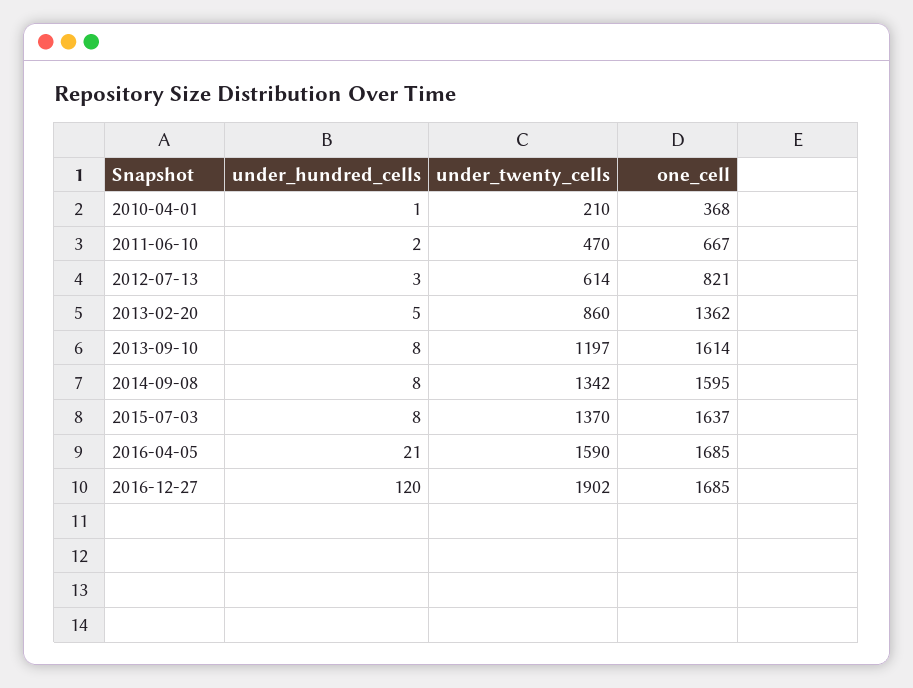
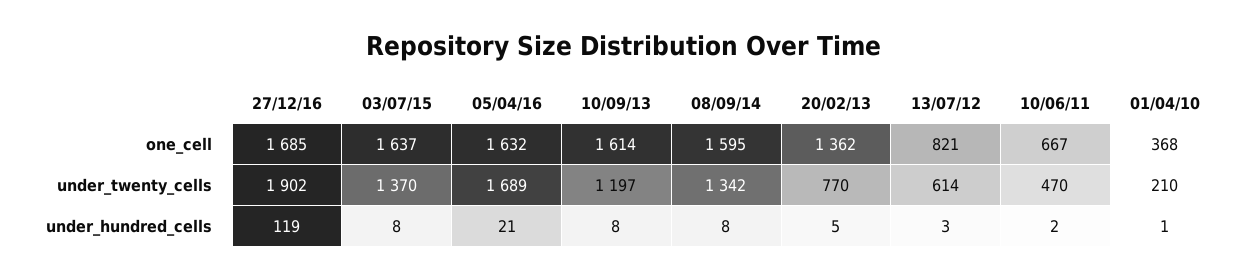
  {
    "under_hundred_cells": {
      "2010-04-01": 1,
      "2011-06-10": 2,
      "2012-07-13": 3,
      "2013-02-20": 5,
      "2013-09-10": 8,
      "2014-09-08": 8,
      "2015-07-03": 8,
      "2016-04-05": 21,
-     "2016-12-27": 120
+     "2016-12-27": 119
    },
    "under_twenty_cells": {
      "2010-04-01": 210,
      "2011-06-10": 470,
      "2012-07-13": 614,
-     "2013-02-20": 860,
+     "2013-02-20": 770,
      "2013-09-10": 1197,
      "2014-09-08": 1342,
      "2015-07-03": 1370,
-     "2016-04-05": 1590,
+     "2016-04-05": 1689,
      "2016-12-27": 1902
    },
    "one_cell": {
      "2010-04-01": 368,
      "2011-06-10": 667,
      "2012-07-13": 821,
      "2013-02-20": 1362,
      "2013-09-10": 1614,
      "2014-09-08": 1595,
      "2015-07-03": 1637,
-     "2016-04-05": 1685,
+     "2016-04-05": 1632,
      "2016-12-27": 1685
    }
  }

